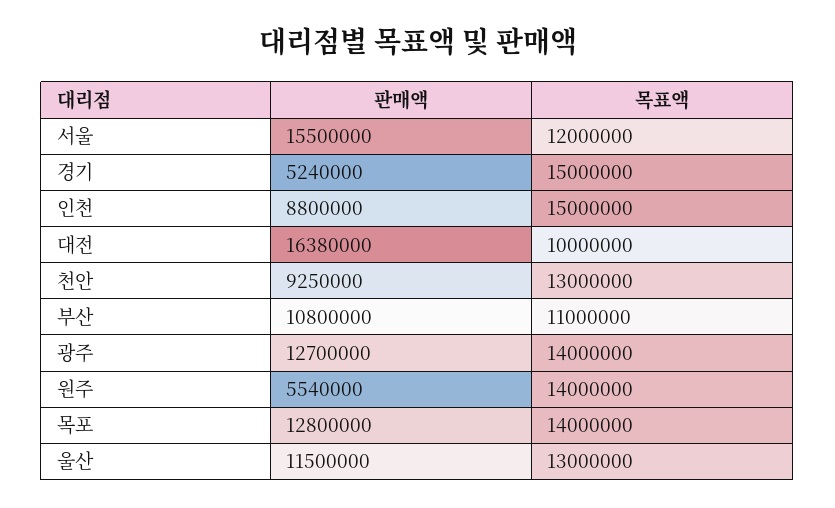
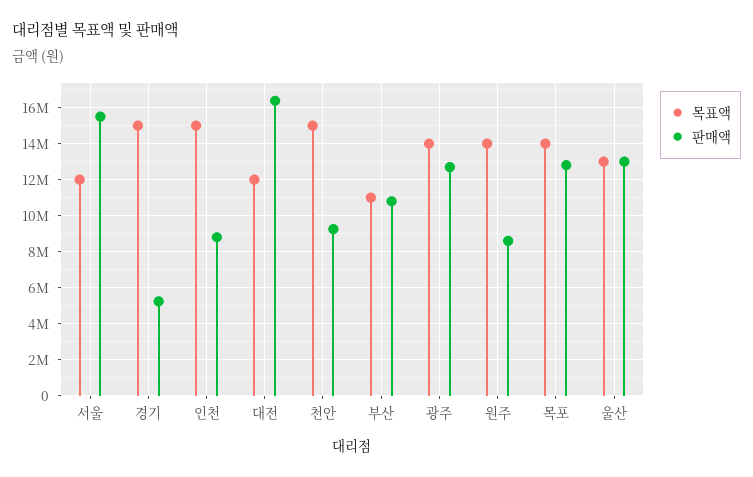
  {
    "판매액": {
      "서울": 15500000,
      "경기": 5240000,
      "인천": 8800000,
      "대전": 16380000,
      "천안": 9250000,
      "부산": 10800000,
      "광주": 12700000,
-     "원주": 5540000,
+     "원주": 8500000,
      "목포": 12800000,
-     "울산": 11500000
+     "울산": 13000000
    },
    "목표액": {
      "서울": 12000000,
      "경기": 15000000,
      "인천": 15000000,
-     "대전": 10000000,
+     "대전": 12000000,
-     "천안": 13000000,
+     "천안": 15000000,
      "부산": 11000000,
      "광주": 14000000,
      "원주": 14000000,
      "목포": 14000000,
      "울산": 13000000
    }
  }

